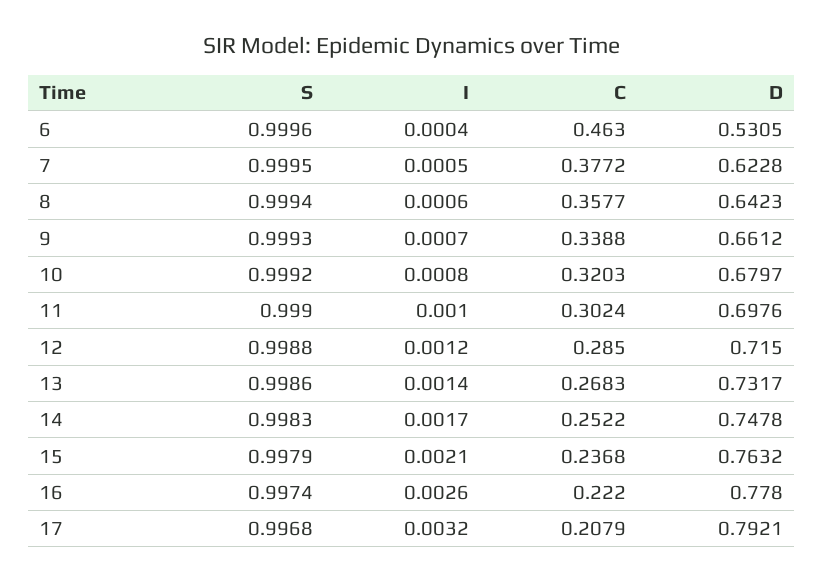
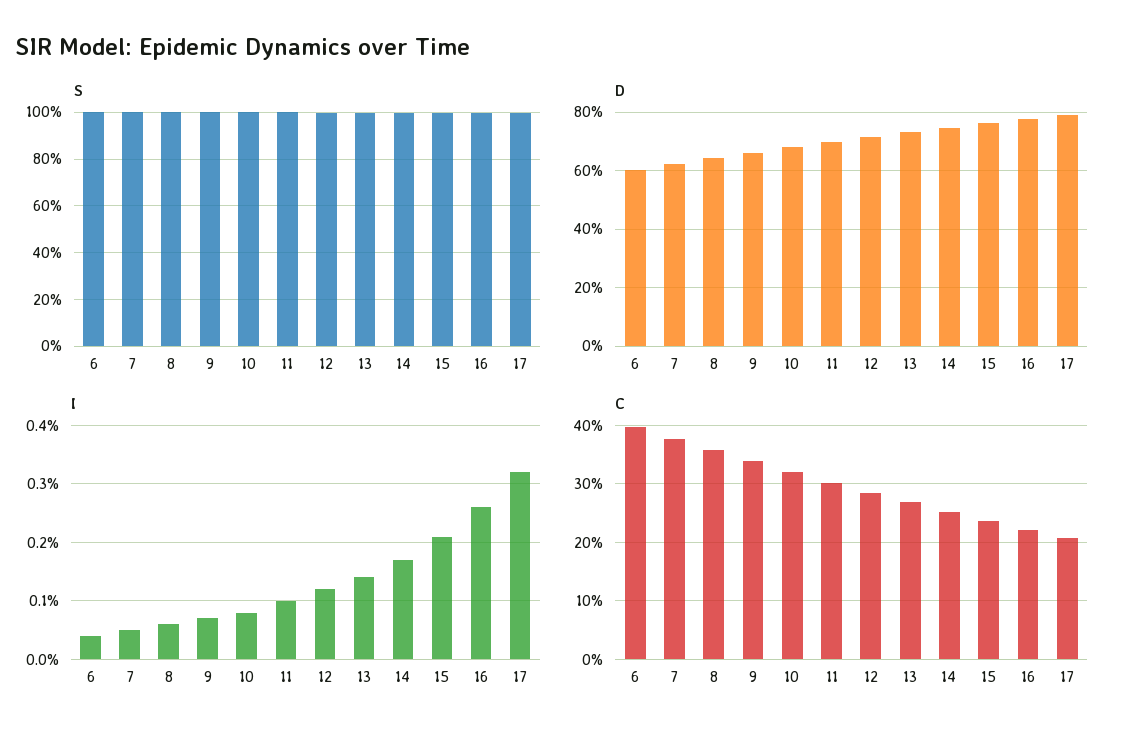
  {
    "S": {
      "6": 0.9996,
      "7": 0.9995,
      "8": 0.9994,
      "9": 0.9993,
      "10": 0.9992,
      "11": 0.999,
      "12": 0.9988,
      "13": 0.9986,
      "14": 0.9983,
      "15": 0.9979,
      "16": 0.9974,
      "17": 0.9968
    },
    "I": {
      "6": 0.0004,
      "7": 0.0005,
      "8": 0.0006,
      "9": 0.0007,
      "10": 0.0008,
      "11": 0.001,
      "12": 0.0012,
      "13": 0.0014,
      "14": 0.0017,
      "15": 0.0021,
      "16": 0.0026,
      "17": 0.0032
    },
    "C": {
-     "6": 0.463,
+     "6": 0.4,
      "7": 0.3772,
      "8": 0.3577,
      "9": 0.3388,
      "10": 0.3203,
      "11": 0.3024,
      "12": 0.285,
      "13": 0.2683,
      "14": 0.2522,
      "15": 0.2368,
      "16": 0.222,
      "17": 0.2079
    },
    "D": {
-     "6": 0.5305,
+     "6": 0.6,
      "7": 0.6228,
      "8": 0.6423,
      "9": 0.6612,
      "10": 0.6797,
      "11": 0.6976,
      "12": 0.715,
      "13": 0.7317,
      "14": 0.7478,
      "15": 0.7632,
      "16": 0.778,
      "17": 0.7921
    }
  }

